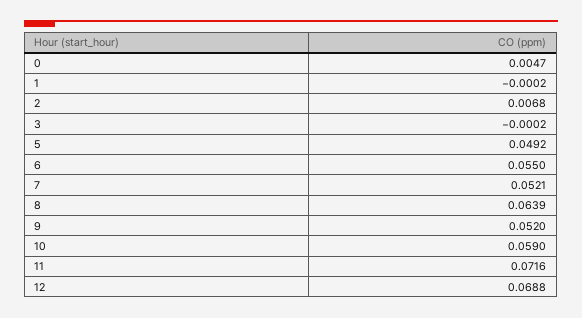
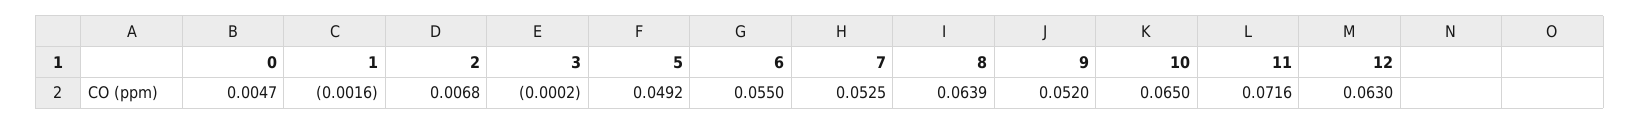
  {
    "0": 0.0047,
-   "1": -0.0002,
+   "1": -0.0016,
    "2": 0.0068,
    "3": -0.0002,
    "5": 0.0492,
    "6": 0.055,
-   "7": 0.0521,
+   "7": 0.0525,
    "8": 0.0639,
    "9": 0.052,
-   "10": 0.059,
+   "10": 0.065,
    "11": 0.0716,
-   "12": 0.0688
+   "12": 0.063
  }

